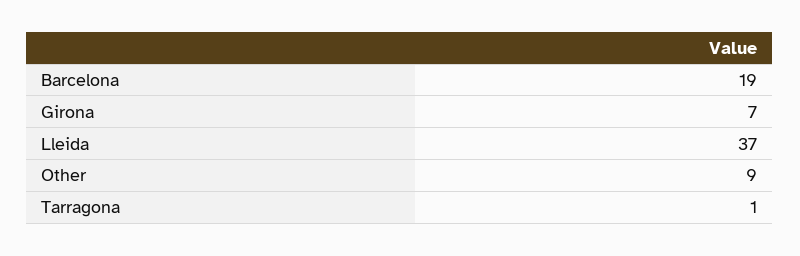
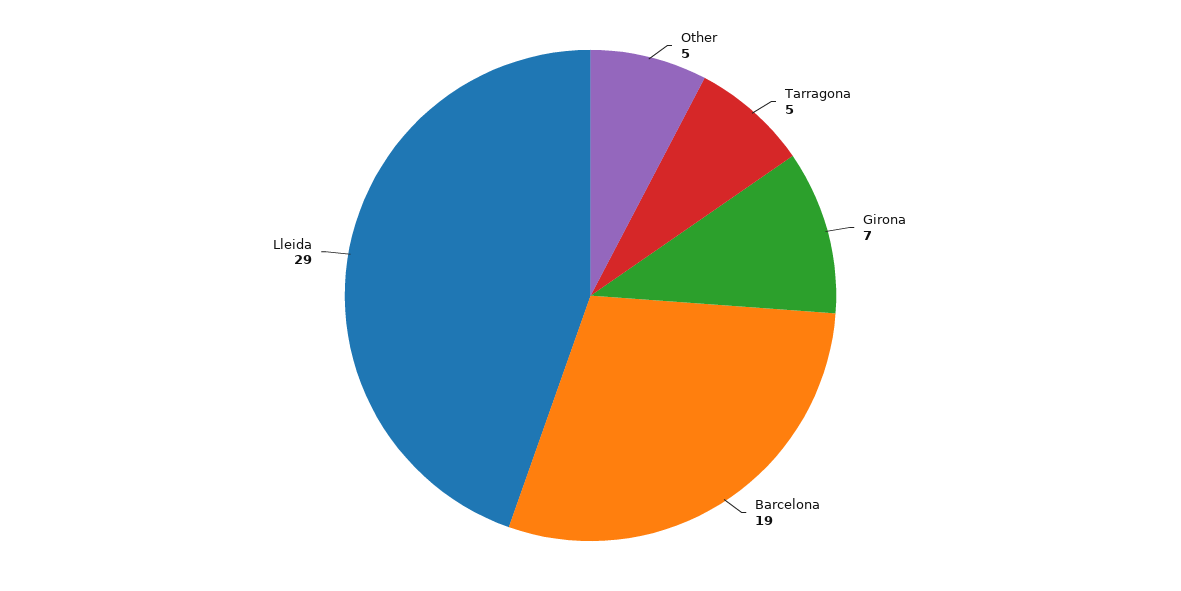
  {
    "Barcelona": 19,
    "Girona": 7,
-   "Lleida": 37,
+   "Lleida": 29,
-   "Other": 9,
+   "Other": 5,
-   "Tarragona": 1
+   "Tarragona": 5
  }

